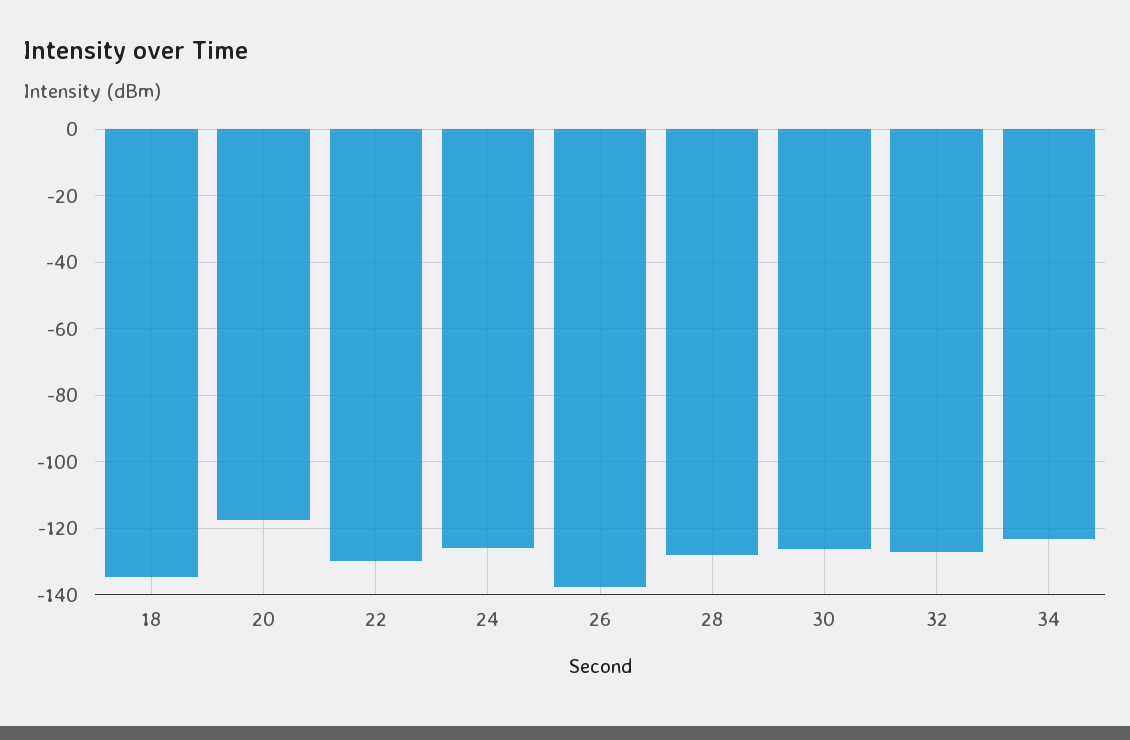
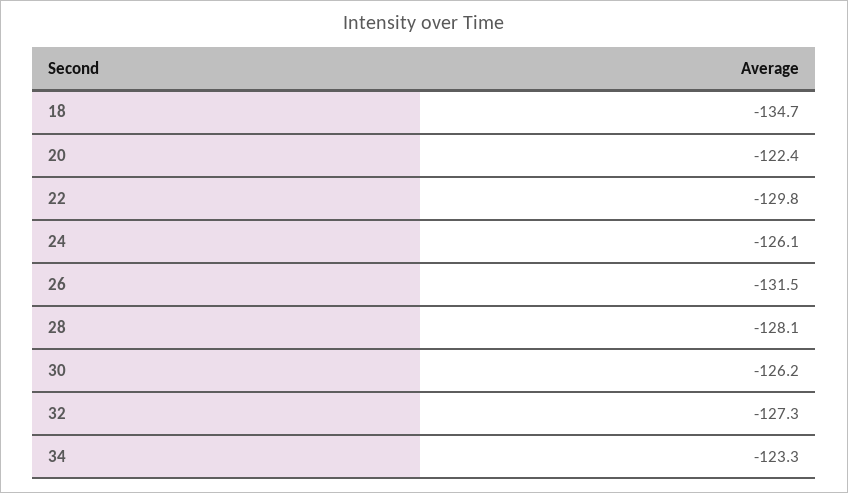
  {
    "18": -134.7,
-   "20": -118,
+   "20": -122.4,
    "22": -129.8,
    "24": -126.1,
-   "26": -138,
+   "26": -131.5,
    "28": -128.1,
    "30": -126.2,
    "32": -127.3,
    "34": -123.3
  }

